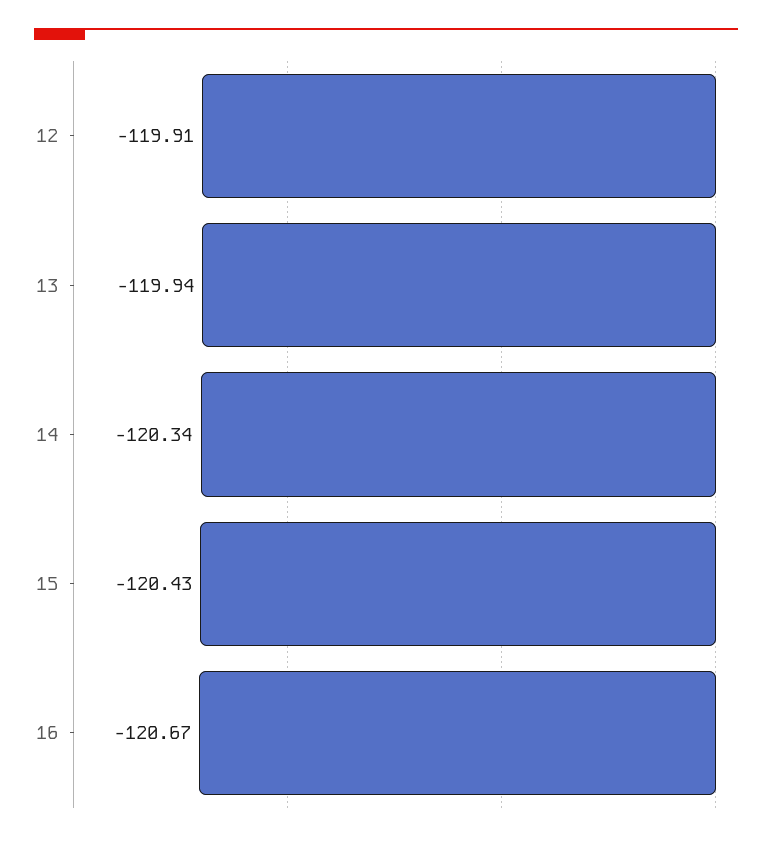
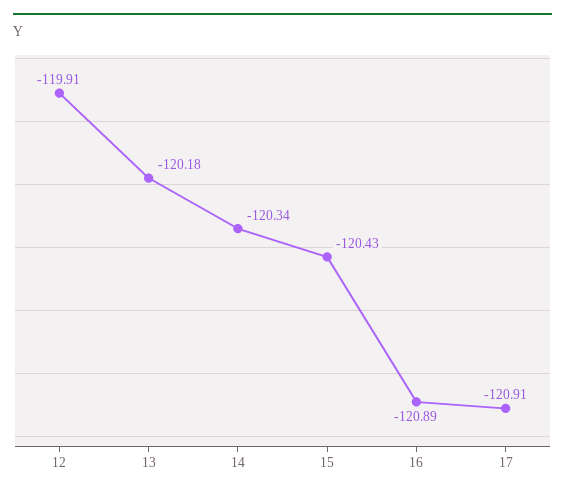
  {
    "12": -119.91,
-   "13": -119.94,
+   "13": -120.18,
    "14": -120.34,
    "15": -120.43,
-   "16": -120.67
+   "16": -120.89,
+   "17": -120.91
  }

